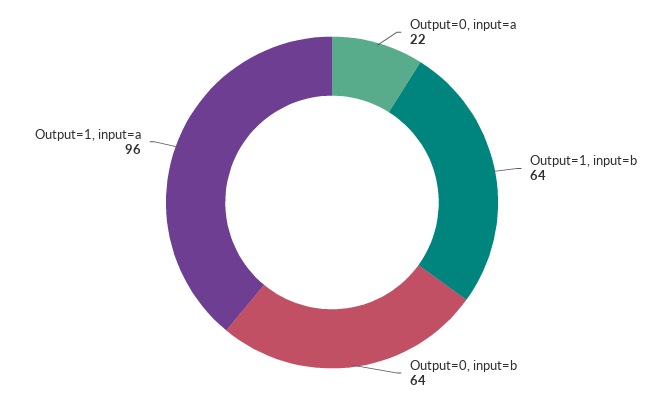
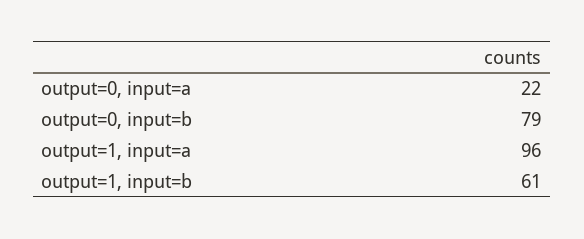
  {
    "Output=0, input=a": 22,
-   "Output=1, input=b": 64,
+   "Output=1, input=b": 61,
-   "Output=0, input=b": 64,
+   "Output=0, input=b": 79,
    "Output=1, input=a": 96
  }

